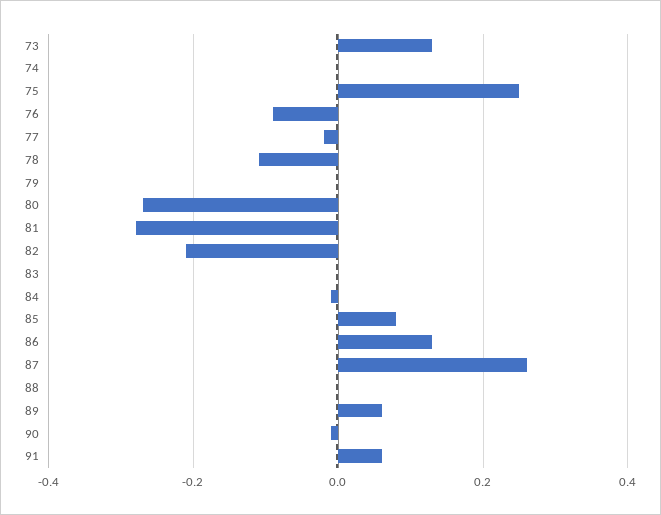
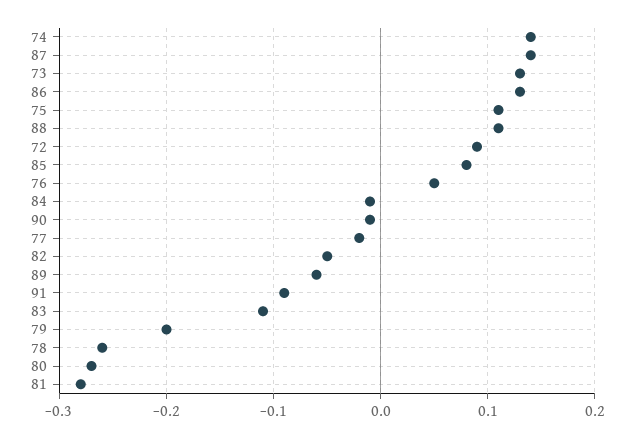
  {
    "73": 0.13,
-   "74": 0,
+   "74": 0.14,
-   "75": 0.25,
+   "75": 0.11,
-   "76": -0.1,
+   "76": 0.05,
    "77": -0.02,
-   "78": -0.1,
+   "78": -0.26,
-   "79": 0,
+   "79": -0.2,
    "80": -0.27,
    "81": -0.28,
-   "82": -0.2,
+   "82": -0.05,
-   "83": 0,
+   "83": -0.11,
    "84": -0.01,
    "85": 0.08,
    "86": 0.13,
-   "87": 0.25,
+   "87": 0.14,
-   "88": 0,
+   "88": 0.11,
-   "89": 0.05,
+   "89": -0.06,
    "90": -0.01,
-   "91": 0.05
+   "91": -0.09,
+   "72": 0.09
  }

